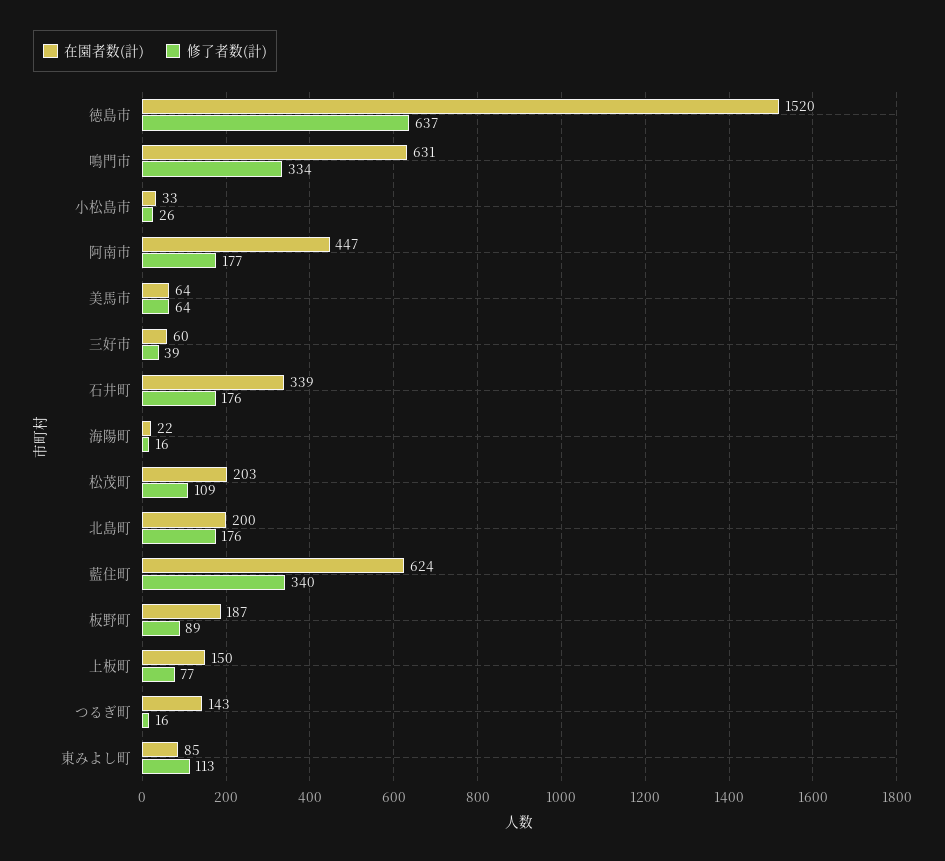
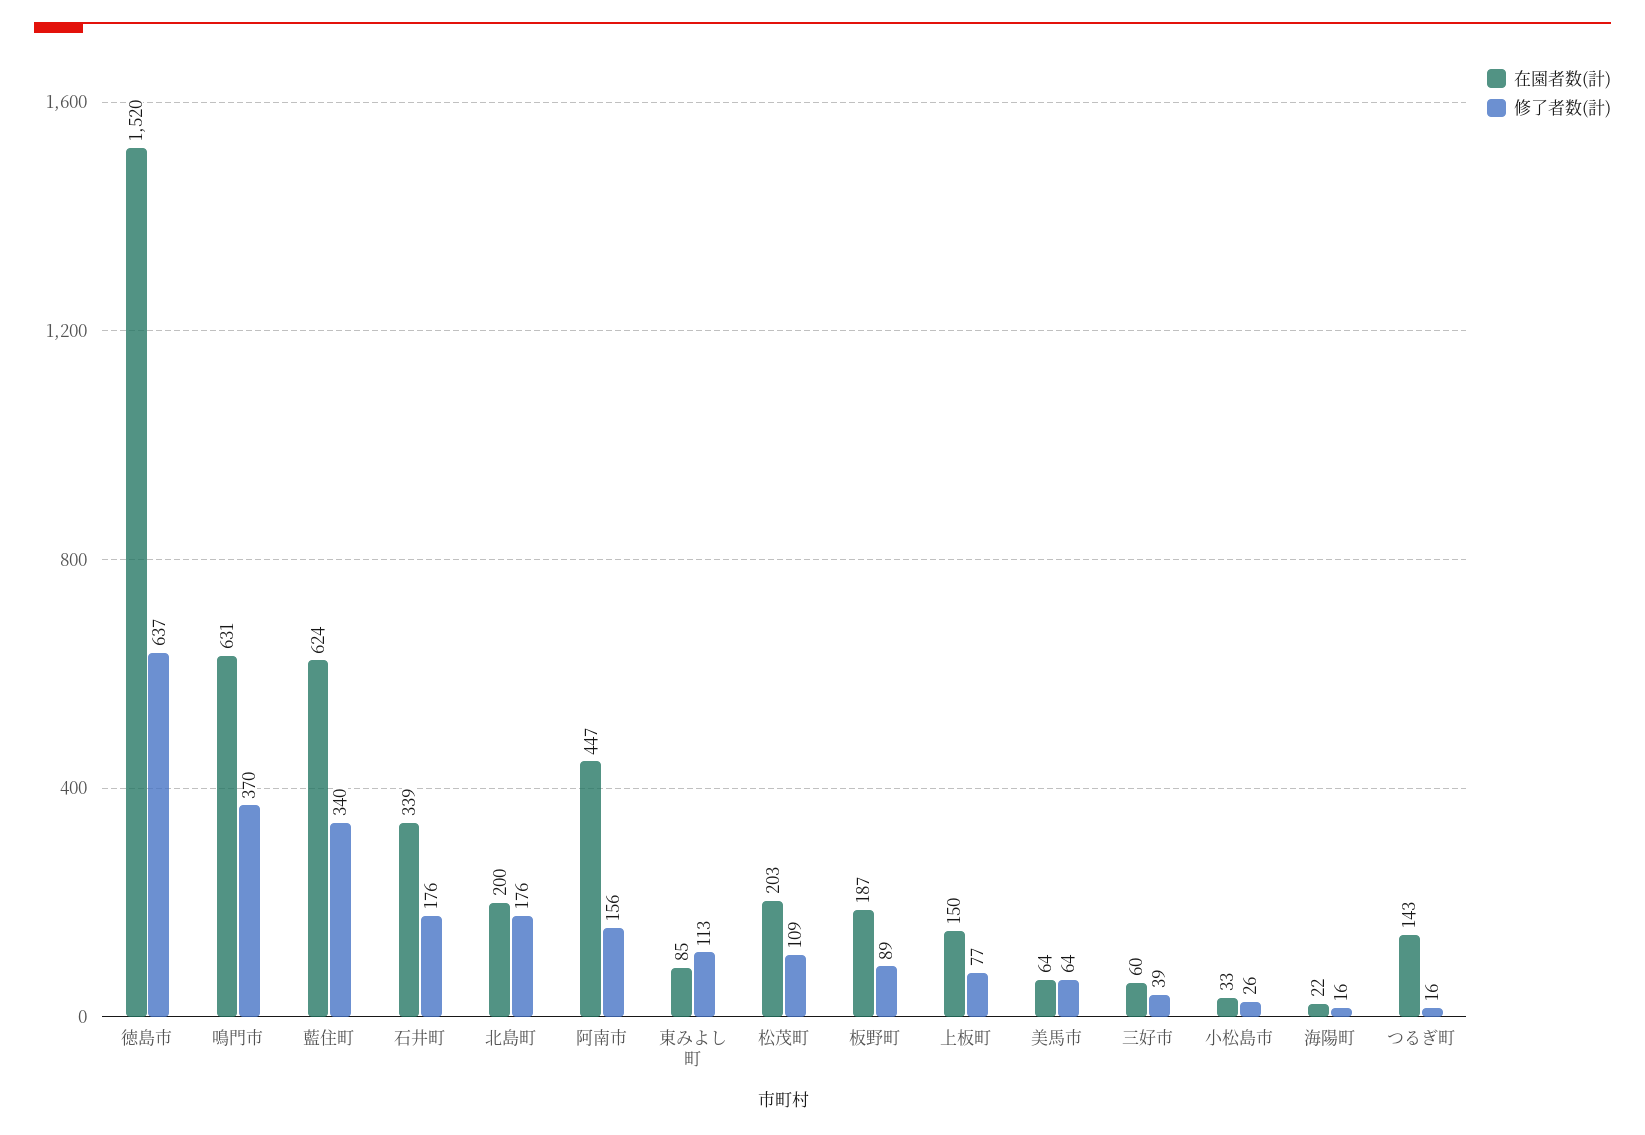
  {
    "在園者数(計)": {
      "徳島市": 1520,
      "鳴門市": 631,
      "小松島市": 33,
      "阿南市": 447,
      "美馬市": 64,
      "三好市": 60,
      "石井町": 339,
      "海陽町": 22,
      "松茂町": 203,
      "北島町": 200,
      "藍住町": 624,
      "板野町": 187,
      "上板町": 150,
      "つるぎ町": 143,
      "東みよし町": 85
    },
    "修了者数(計)": {
      "徳島市": 637,
-     "鳴門市": 334,
+     "鳴門市": 370,
      "小松島市": 26,
-     "阿南市": 177,
+     "阿南市": 156,
      "美馬市": 64,
      "三好市": 39,
      "石井町": 176,
      "海陽町": 16,
      "松茂町": 109,
      "北島町": 176,
      "藍住町": 340,
      "板野町": 89,
      "上板町": 77,
      "つるぎ町": 16,
      "東みよし町": 113
    }
  }

